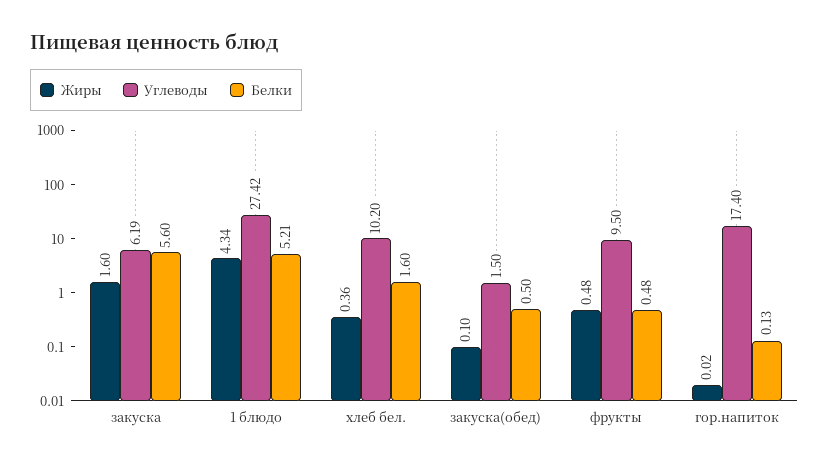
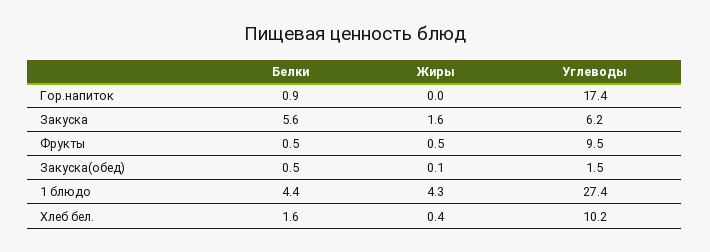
  {
    "Жиры": {
      "закуска": 1.6,
      "1 блюдо": 4.34,
      "хлеб бел.": 0.36,
      "закуска(обед)": 0.1,
      "фрукты": 0.48,
      "гор.напиток": 0.02
    },
    "Углеводы": {
      "закуска": 6.19,
      "1 блюдо": 27.42,
      "хлеб бел.": 10.2,
      "закуска(обед)": 1.5,
      "фрукты": 9.5,
      "гор.напиток": 17.4
    },
    "Белки": {
      "закуска": 5.6,
-     "1 блюдо": 5.21,
+     "1 блюдо": 4.4,
      "хлеб бел.": 1.6,
      "закуска(обед)": 0.5,
      "фрукты": 0.48,
-     "гор.напиток": 0.13
+     "гор.напиток": 0.9
    }
  }

